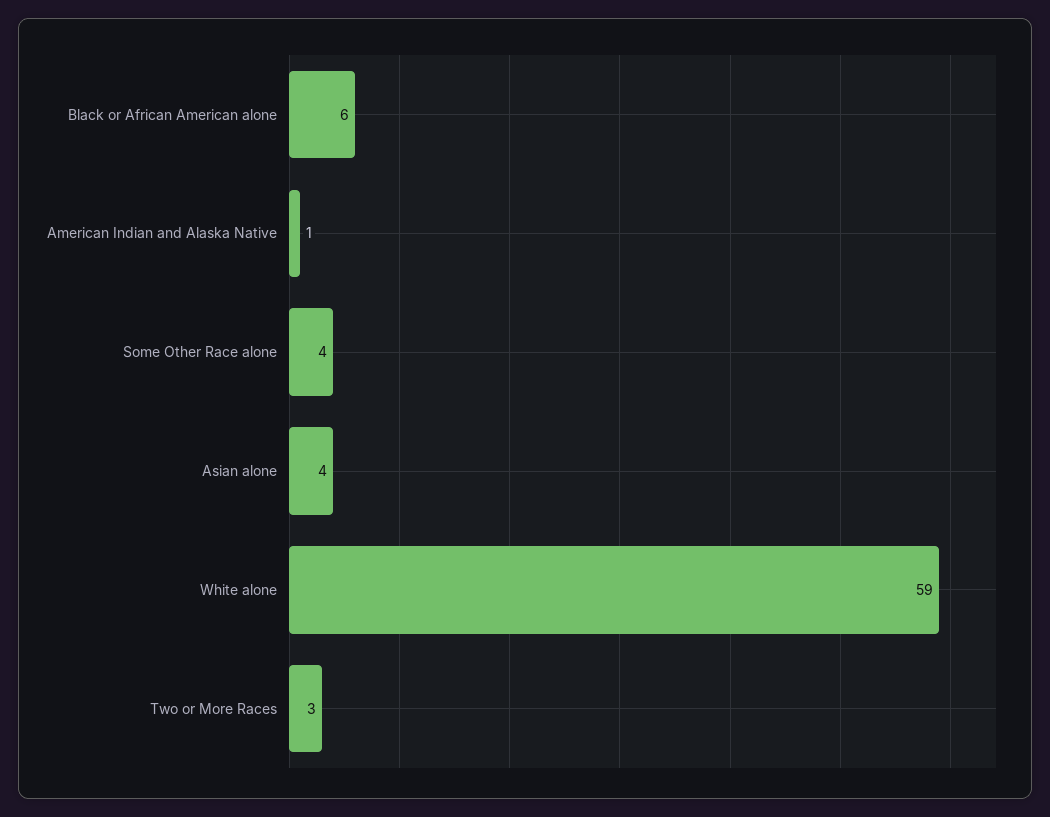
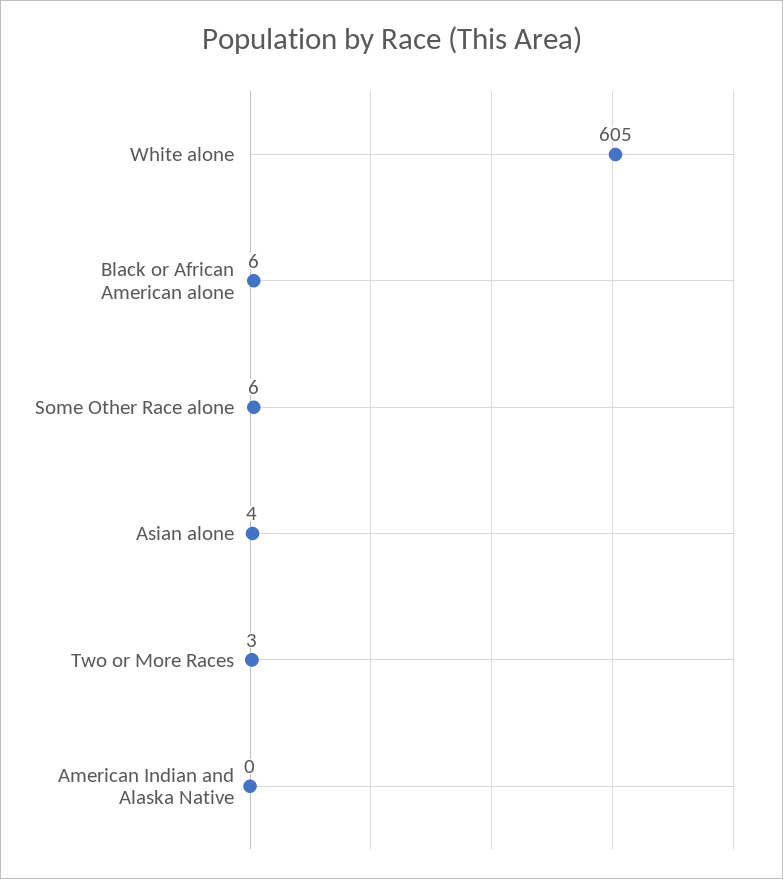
  {
    "Black or African American alone": 6,
-   "American Indian and Alaska Native": 1,
+   "American Indian and Alaska Native": 0,
-   "Some Other Race alone": 4,
+   "Some Other Race alone": 6,
    "Asian alone": 4,
-   "White alone": 59,
+   "White alone": 605,
    "Two or More Races": 3
  }

